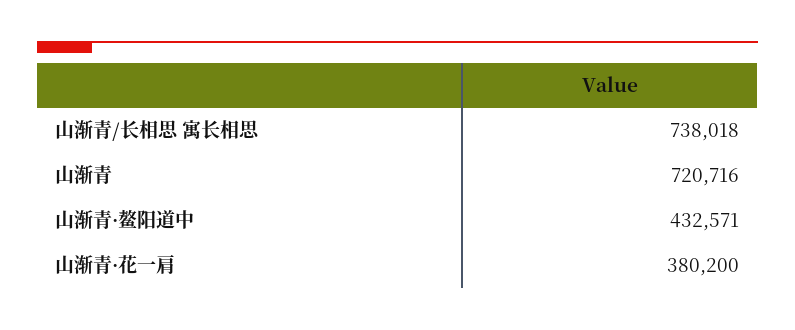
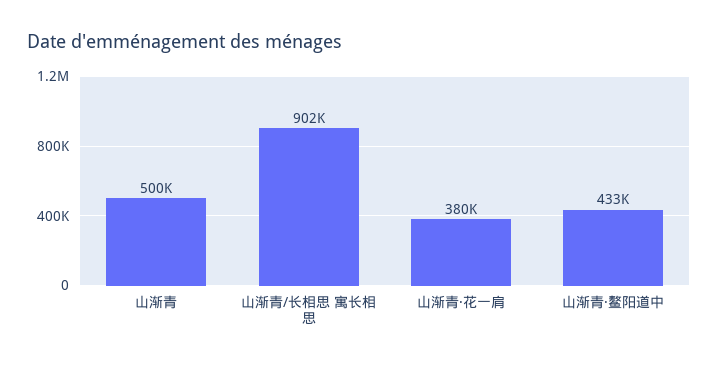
  {
-   "山渐青/长相思 寓长相思": 738018,
+   "山渐青/长相思 寓长相思": 902000,
-   "山渐青": 720716,
+   "山渐青": 500000,
    "山渐青·鳌阳道中": 432571,
    "山渐青·花一肩": 380200
  }

